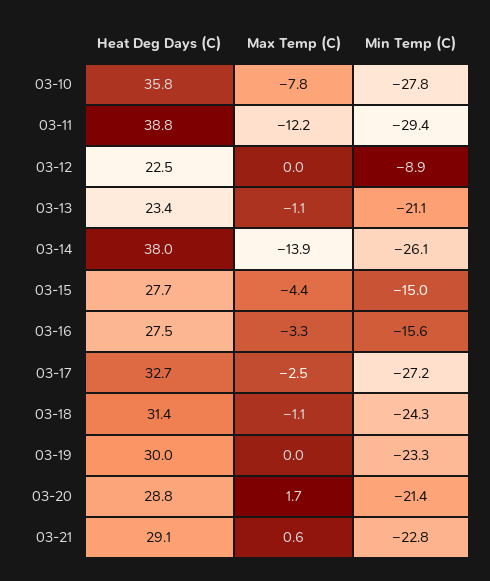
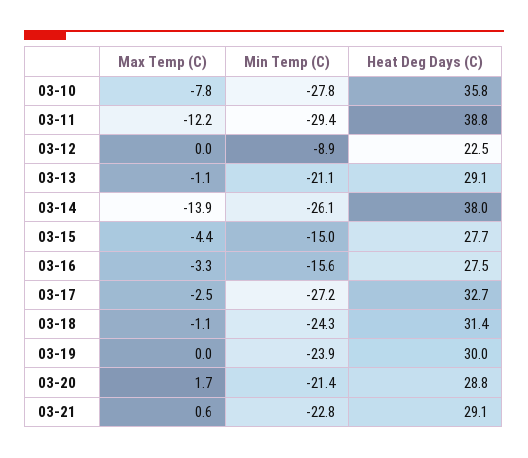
  {
    "Heat Deg Days (C)": {
      "03-10": 35.8,
      "03-11": 38.8,
      "03-12": 22.5,
-     "03-13": 23.4,
+     "03-13": 29.1,
      "03-14": 38,
      "03-15": 27.7,
      "03-16": 27.5,
      "03-17": 32.7,
      "03-18": 31.4,
      "03-19": 30,
      "03-20": 28.8,
      "03-21": 29.1
    },
    "Max Temp (C)": {
      "03-10": -7.8,
      "03-11": -12.2,
      "03-12": 0,
      "03-13": -1.1,
      "03-14": -13.9,
      "03-15": -4.4,
      "03-16": -3.3,
      "03-17": -2.5,
      "03-18": -1.1,
      "03-19": 0,
      "03-20": 1.7,
      "03-21": 0.6
    },
    "Min Temp (C)": {
      "03-10": -27.8,
      "03-11": -29.4,
      "03-12": -8.9,
      "03-13": -21.1,
      "03-14": -26.1,
      "03-15": -15,
      "03-16": -15.6,
      "03-17": -27.2,
      "03-18": -24.3,
-     "03-19": -23.3,
+     "03-19": -23.9,
      "03-20": -21.4,
      "03-21": -22.8
    }
  }

